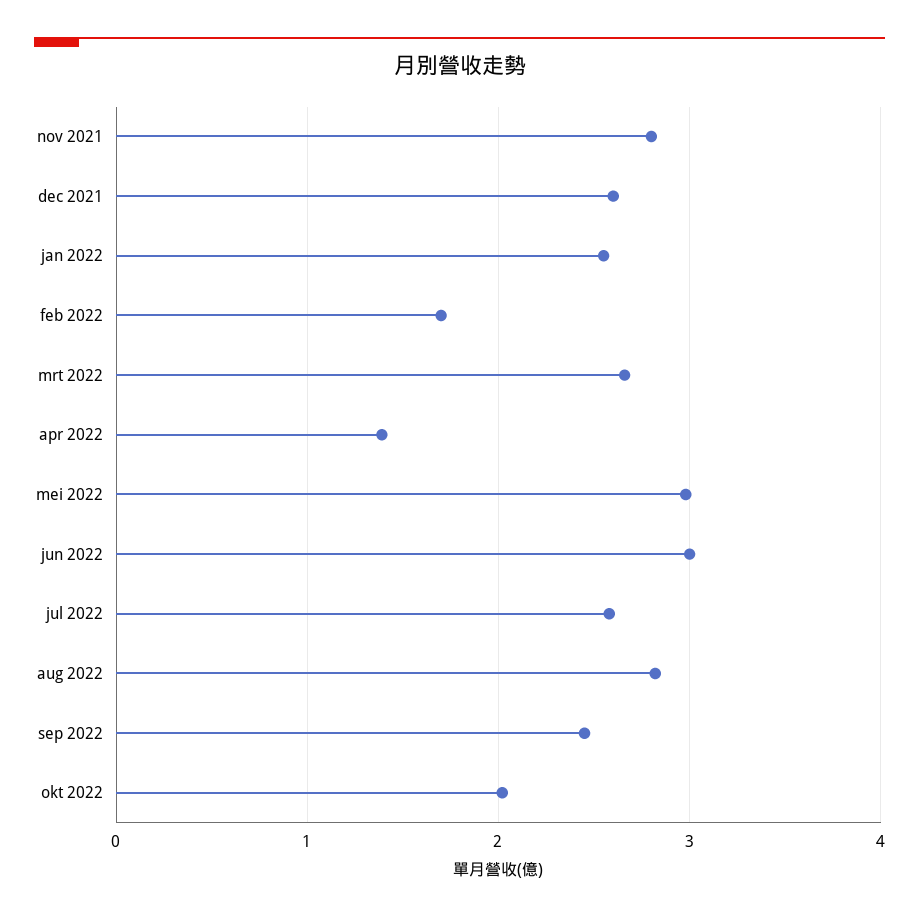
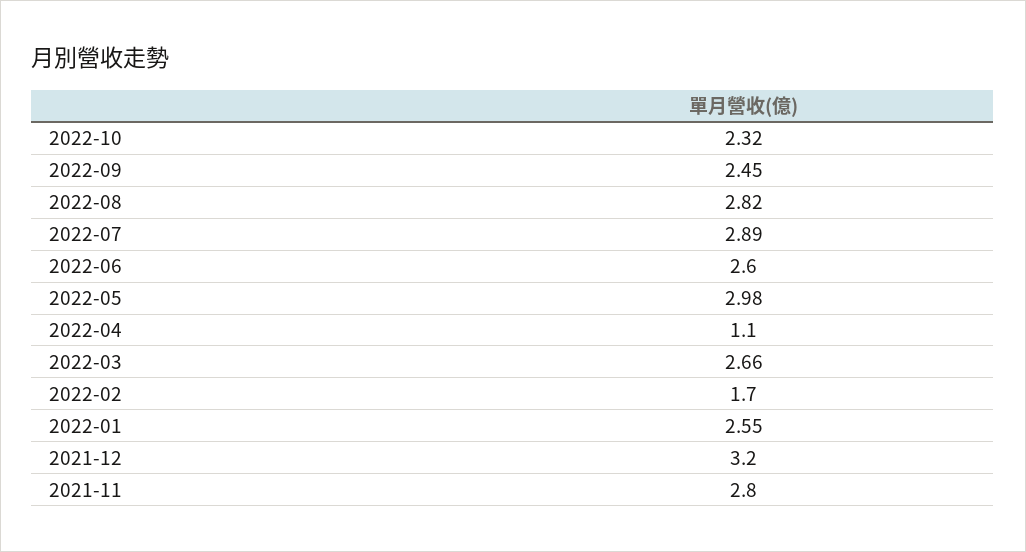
  {
    "nov 2021": 2.8,
-   "dec 2021": 2.6,
+   "dec 2021": 3.2,
    "jan 2022": 2.55,
    "feb 2022": 1.7,
    "mrt 2022": 2.66,
-   "apr 2022": 1.4,
+   "apr 2022": 1.1,
    "mei 2022": 2.98,
-   "jun 2022": 3,
+   "jun 2022": 2.6,
-   "jul 2022": 2.6,
+   "jul 2022": 2.89,
    "aug 2022": 2.82,
    "sep 2022": 2.45,
-   "okt 2022": 2
+   "okt 2022": 2.32
  }

